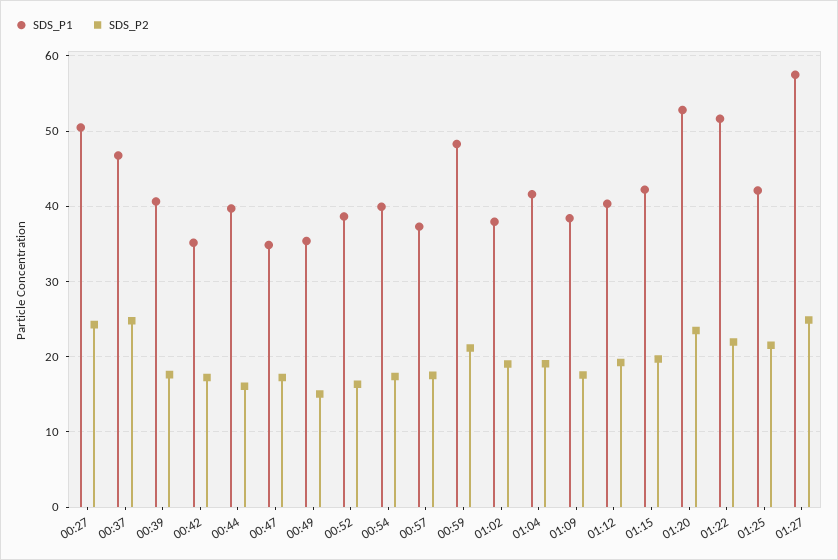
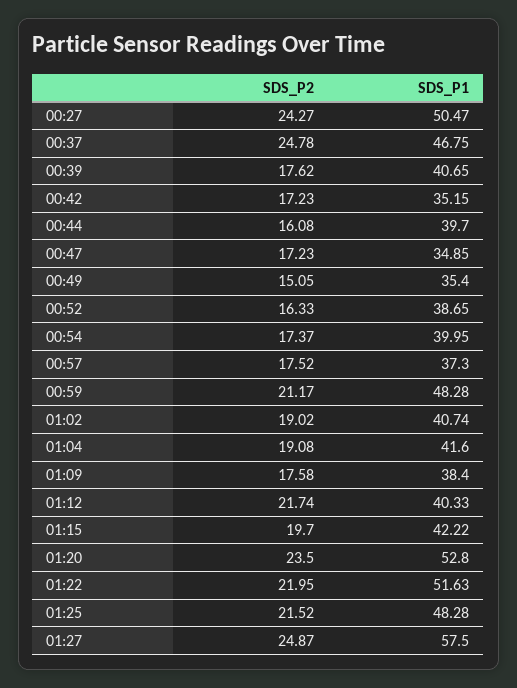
  {
    "SDS_P1": {
      "00:27": 50.47,
      "00:37": 46.75,
      "00:39": 40.65,
      "00:42": 35.15,
      "00:44": 39.7,
      "00:47": 34.85,
      "00:49": 35.4,
      "00:52": 38.65,
      "00:54": 39.95,
      "00:57": 37.3,
      "00:59": 48.28,
-     "01:02": 38,
+     "01:02": 40.74,
      "01:04": 41.6,
      "01:09": 38.4,
      "01:12": 40.33,
      "01:15": 42.22,
      "01:20": 52.8,
      "01:22": 51.63,
-     "01:25": 42,
+     "01:25": 48.28,
      "01:27": 57.5
    },
    "SDS_P2": {
      "00:27": 24.27,
      "00:37": 24.78,
      "00:39": 17.62,
      "00:42": 17.23,
      "00:44": 16.08,
      "00:47": 17.23,
      "00:49": 15.05,
      "00:52": 16.33,
      "00:54": 17.37,
      "00:57": 17.52,
      "00:59": 21.17,
      "01:02": 19.02,
      "01:04": 19.08,
      "01:09": 17.58,
-     "01:12": 19,
+     "01:12": 21.74,
      "01:15": 19.7,
      "01:20": 23.5,
      "01:22": 21.95,
      "01:25": 21.52,
      "01:27": 24.87
    }
  }

